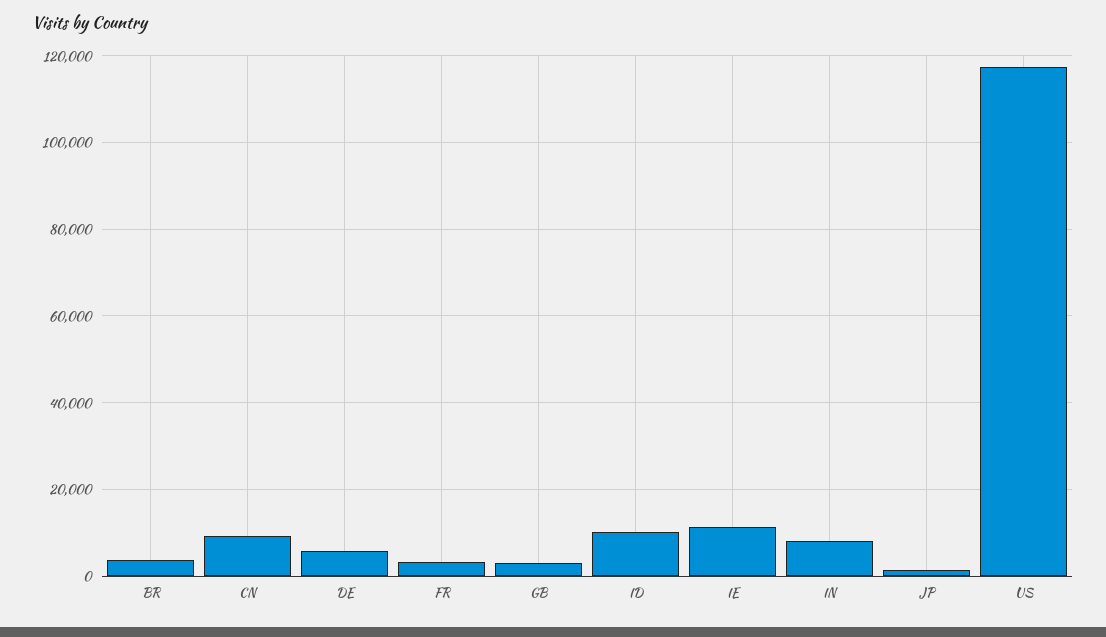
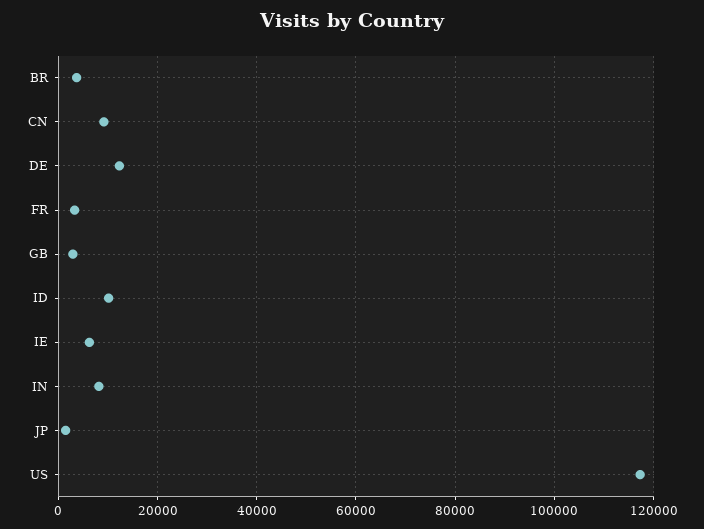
  {
    "BR": 4000,
    "CN": 10000,
-   "DE": 6000,
+   "DE": 12000,
    "FR": 4000,
    "GB": 2000,
    "ID": 10000,
-   "IE": 12000,
+   "IE": 6000,
    "IN": 8000,
    "JP": 2000,
    "US": 118000
  }

